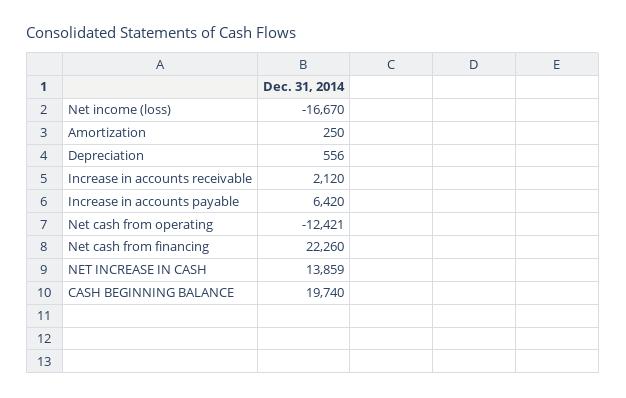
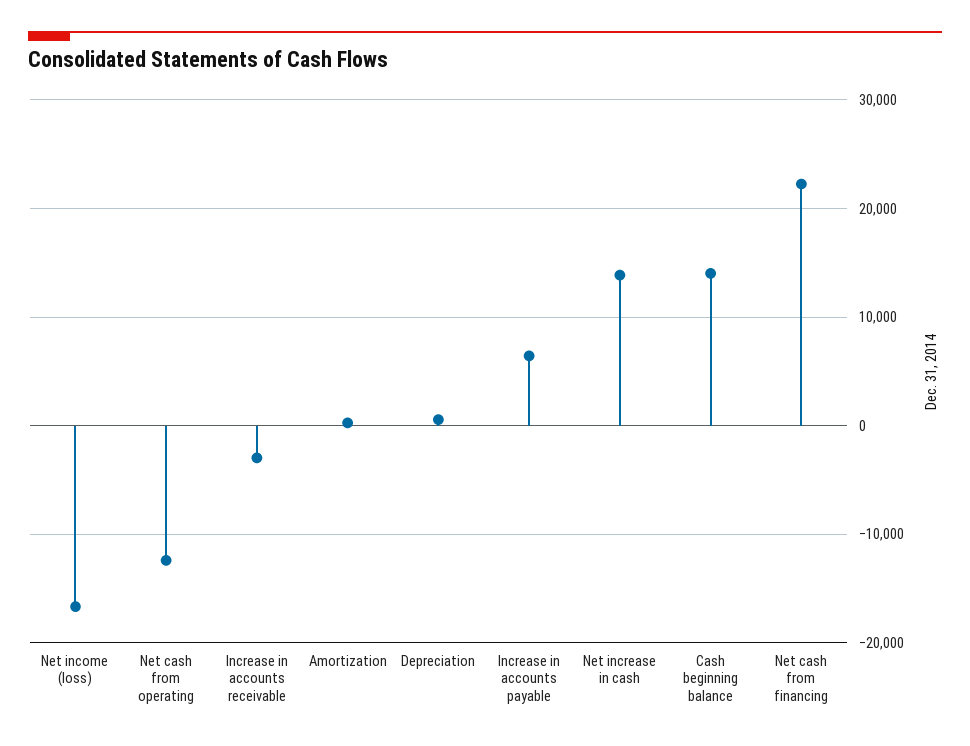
  {
    "Net income (loss)": -16670,
    "Amortization": 250,
    "Depreciation": 556,
-   "Increase in accounts receivable": 2120,
+   "Increase in accounts receivable": -3000,
    "Increase in accounts payable": 6420,
    "Net cash from operating": -12421,
    "Net cash from financing": 22260,
    "NET INCREASE IN CASH": 13859,
-   "CASH BEGINNING BALANCE": 19740
+   "CASH BEGINNING BALANCE": 14000
  }

